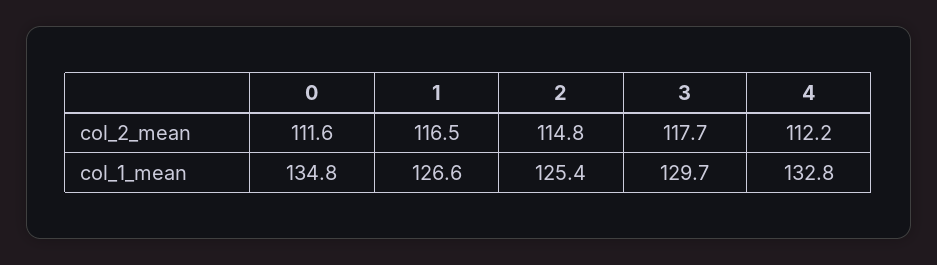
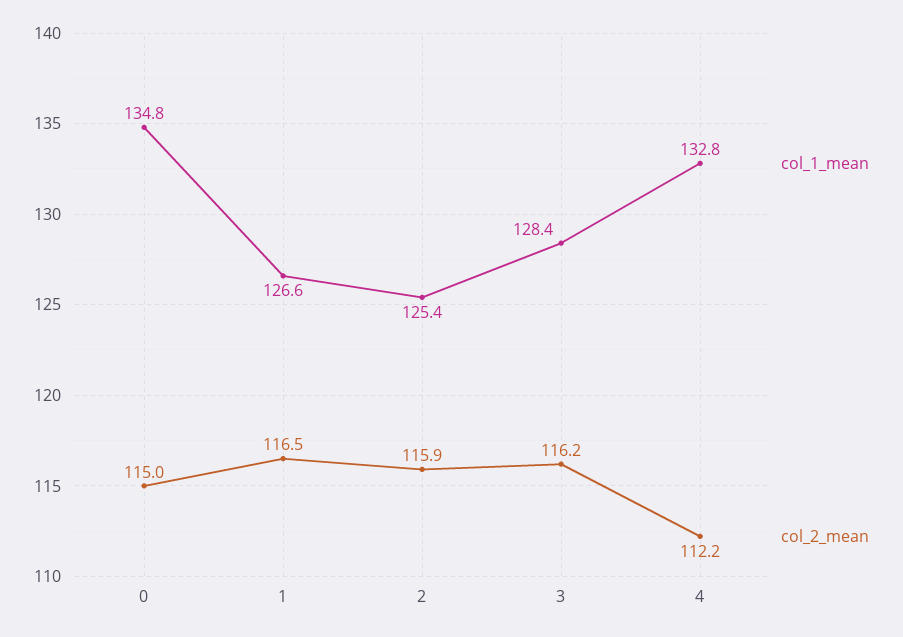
  {
    "col_2_mean": {
-     "0": 111.6,
+     "0": 115,
      "1": 116.5,
-     "2": 114.8,
+     "2": 115.9,
-     "3": 117.7,
+     "3": 116.2,
      "4": 112.2
    },
    "col_1_mean": {
      "0": 134.8,
      "1": 126.6,
      "2": 125.4,
-     "3": 129.7,
+     "3": 128.4,
      "4": 132.8
    }
  }

